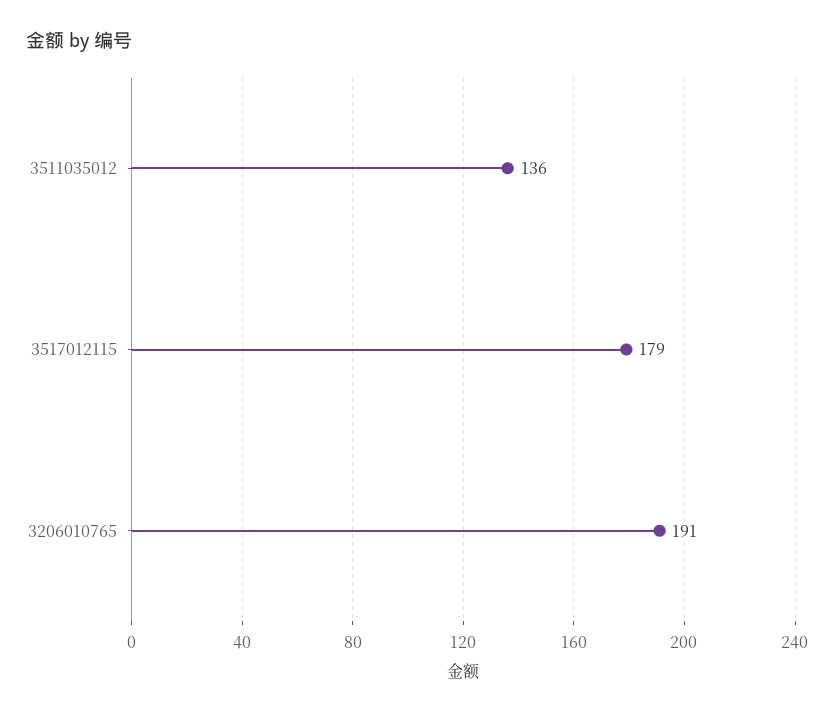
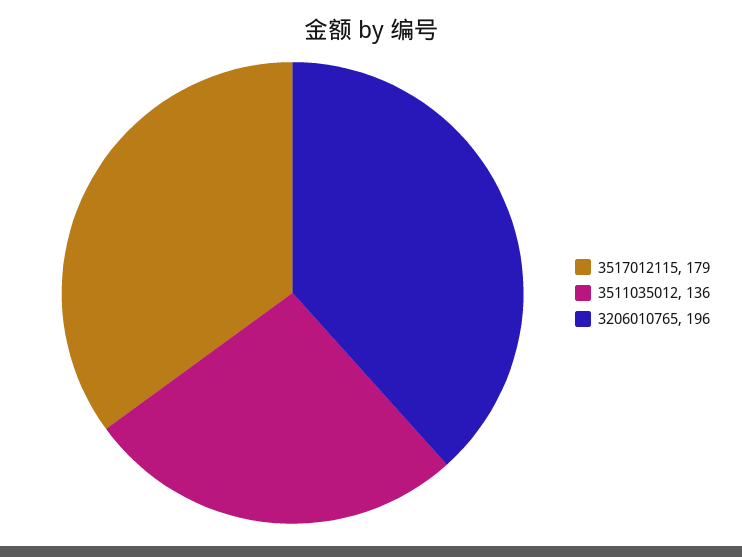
  {
    "3511035012": 136,
    "3517012115": 179,
-   "3206010765": 191
+   "3206010765": 196
  }

